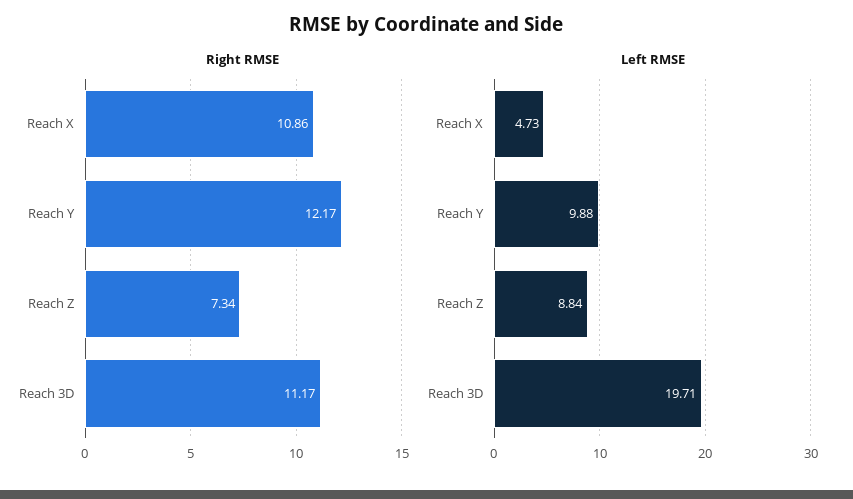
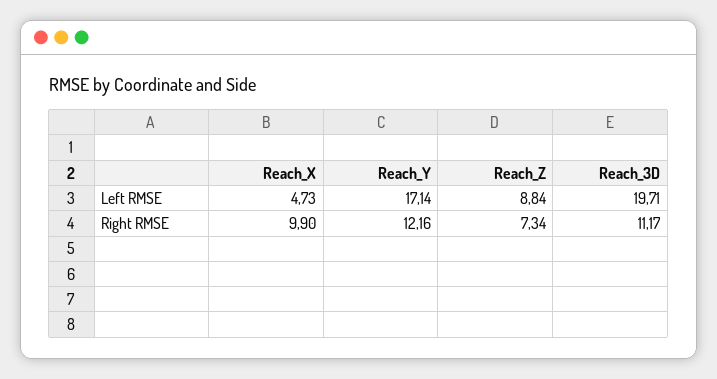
  {
    "Right RMSE": {
-     "Reach X": 10.86,
+     "Reach X": 9.9,
-     "Reach Y": 12.17,
+     "Reach Y": 12.16,
      "Reach Z": 7.34,
      "Reach 3D": 11.17
    },
    "Left RMSE": {
      "Reach X": 4.73,
-     "Reach Y": 9.88,
+     "Reach Y": 17.14,
      "Reach Z": 8.84,
      "Reach 3D": 19.71
    }
  }

